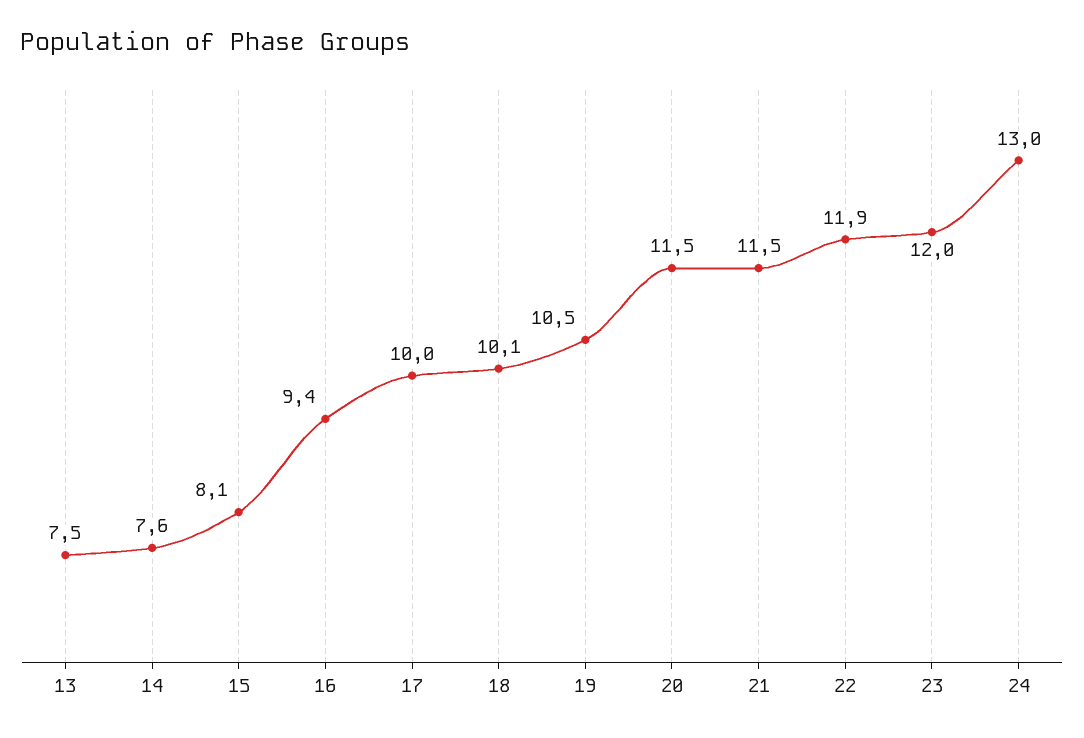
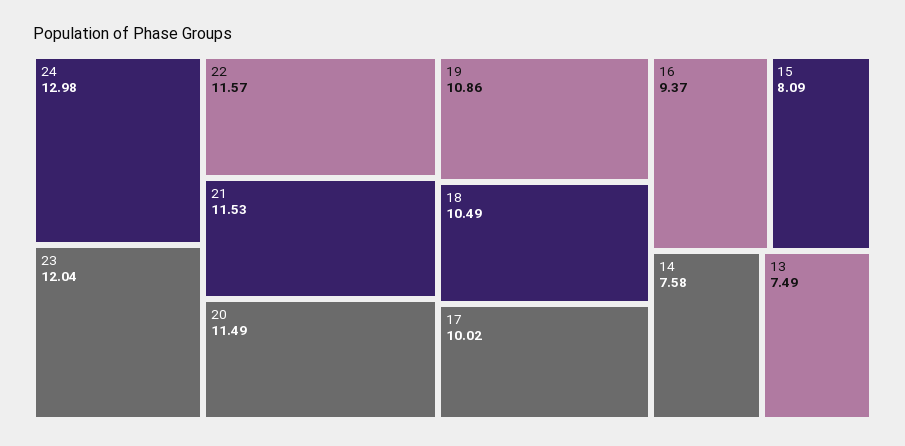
  {
    "13": 7.49,
    "14": 7.58,
    "15": 8.09,
    "16": 9.37,
    "17": 10.02,
-   "18": 10.1,
+   "18": 10.49,
-   "19": 10.5,
+   "19": 10.86,
    "20": 11.49,
    "21": 11.53,
-   "22": 11.9,
+   "22": 11.57,
    "23": 12.04,
    "24": 12.98
  }

